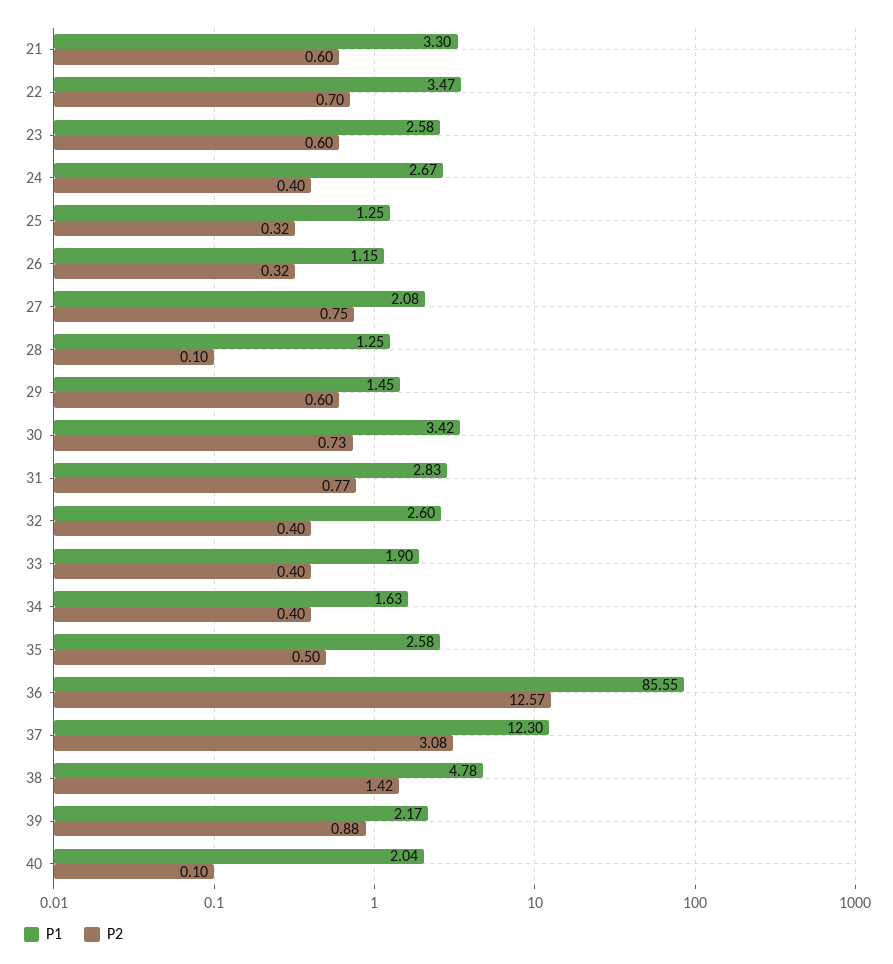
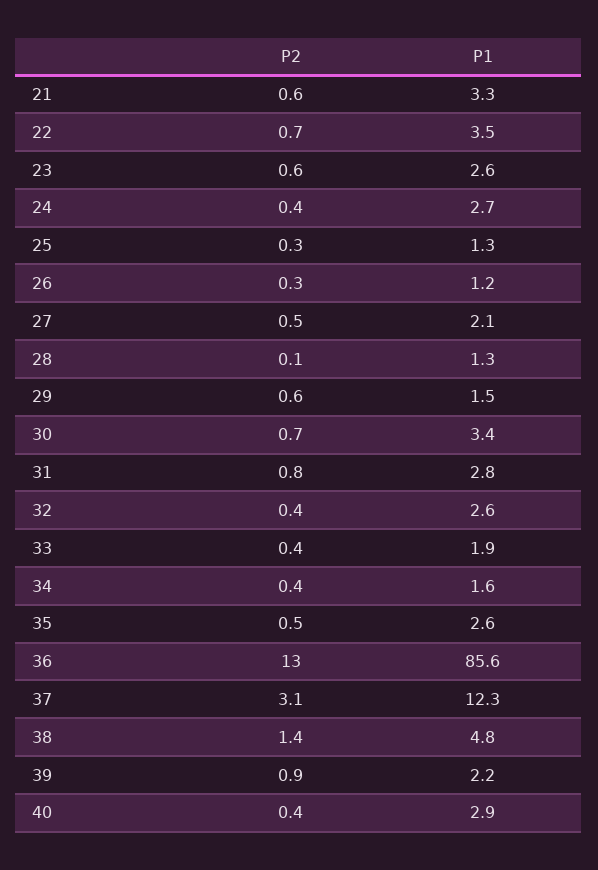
  {
    "P1": {
      "21": 3.3,
      "22": 3.47,
      "23": 2.58,
      "24": 2.67,
      "25": 1.25,
      "26": 1.15,
      "27": 2.08,
      "28": 1.25,
      "29": 1.45,
      "30": 3.42,
      "31": 2.83,
      "32": 2.6,
      "33": 1.9,
      "34": 1.63,
      "35": 2.58,
      "36": 85.55,
      "37": 12.3,
      "38": 4.78,
      "39": 2.17,
-     "40": 2.04
+     "40": 2.9
    },
    "P2": {
      "21": 0.6,
      "22": 0.7,
      "23": 0.6,
      "24": 0.4,
      "25": 0.32,
      "26": 0.32,
-     "27": 0.75,
+     "27": 0.5,
      "28": 0.1,
      "29": 0.6,
      "30": 0.73,
      "31": 0.77,
      "32": 0.4,
      "33": 0.4,
      "34": 0.4,
      "35": 0.5,
-     "36": 12.57,
+     "36": 13,
      "37": 3.08,
      "38": 1.42,
      "39": 0.88,
-     "40": 0.1
+     "40": 0.4
    }
  }

